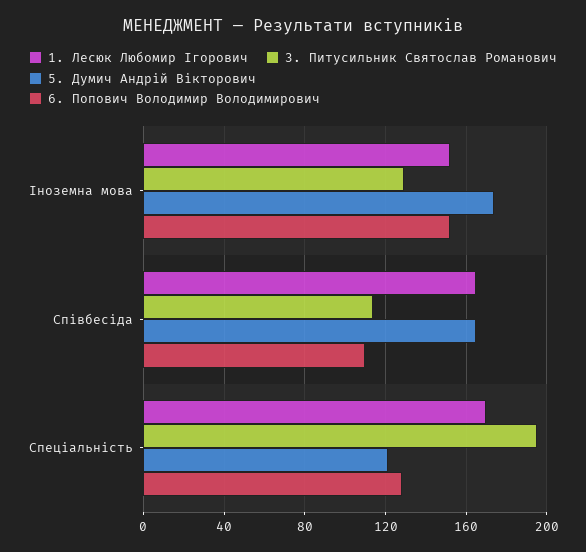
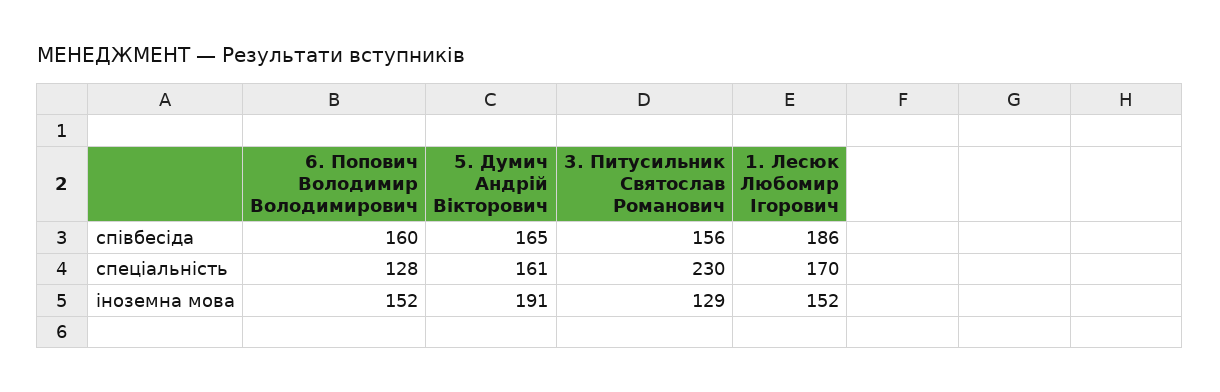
  {
    "1. Лесюк Любомир Ігорович": {
      "Іноземна мова": 152,
-     "Співбесіда": 165,
+     "Співбесіда": 186,
      "Спеціальність": 170
    },
    "3. Питусильник Святослав Романович": {
      "Іноземна мова": 129,
-     "Співбесіда": 115,
+     "Співбесіда": 156,
-     "Спеціальність": 195
+     "Спеціальність": 230
    },
    "5. Думич Андрій Вікторович": {
-     "Іноземна мова": 175,
+     "Іноземна мова": 191,
      "Співбесіда": 165,
-     "Спеціальність": 120
+     "Спеціальність": 161
    },
    "6. Попович Володимир Володимирович": {
      "Іноземна мова": 152,
-     "Співбесіда": 110,
+     "Співбесіда": 160,
      "Спеціальність": 128
    }
  }

